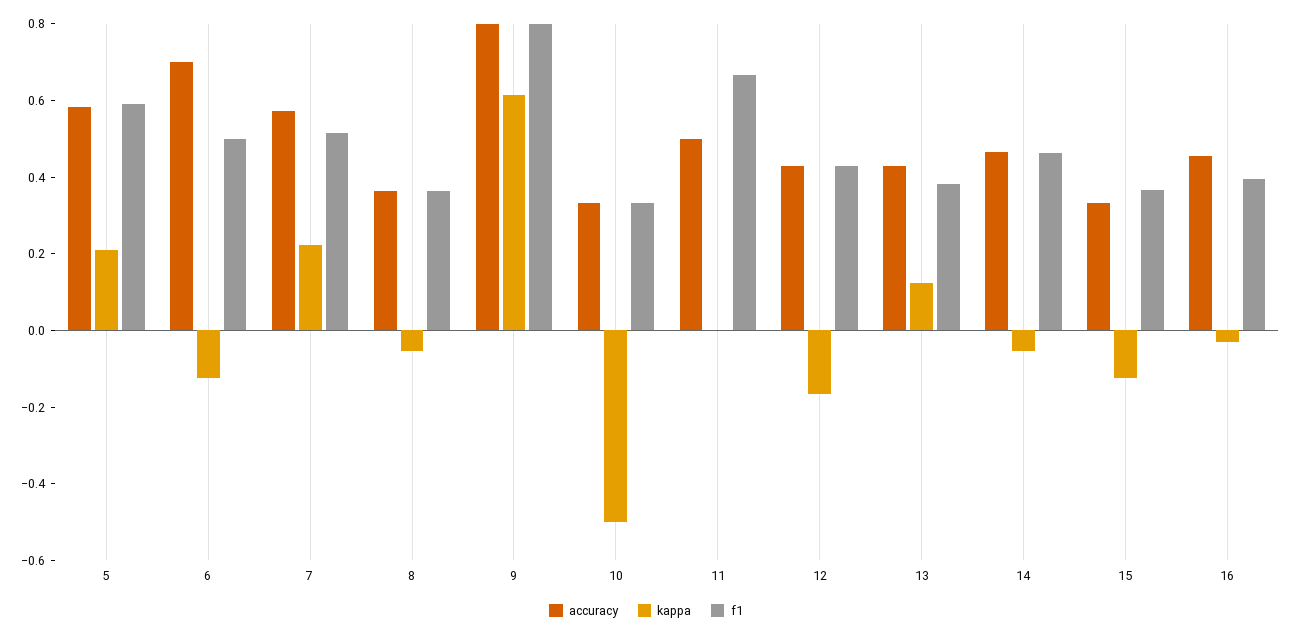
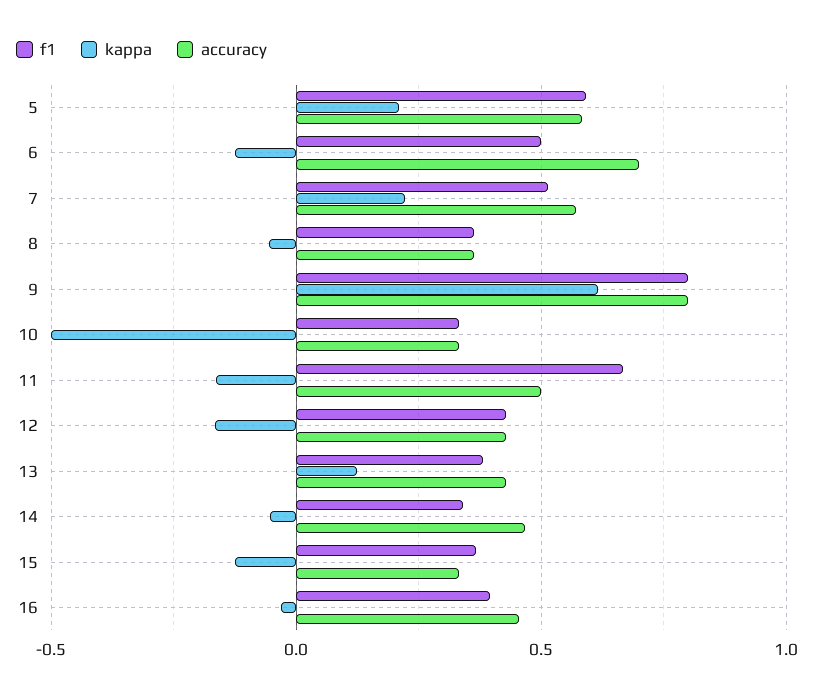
  {
    "accuracy": {
      "5": 0.6,
      "6": 0.7,
      "7": 0.55,
      "8": 0.35,
      "9": 0.8,
      "10": 0.35,
      "11": 0.5,
      "12": 0.45,
      "13": 0.45,
      "14": 0.45,
      "15": 0.35,
      "16": 0.45
    },
    "kappa": {
      "5": 0.2,
      "6": -0.15,
      "7": 0.2,
      "8": -0.05,
      "9": 0.6,
      "10": -0.5,
-     "11": 0,
+     "11": -0.15,
      "12": -0.15,
      "13": 0.15,
      "14": -0.05,
      "15": -0.15,
      "16": -0.05
    },
    "f1": {
      "5": 0.6,
      "6": 0.5,
      "7": 0.5,
      "8": 0.35,
      "9": 0.8,
      "10": 0.35,
      "11": 0.65,
      "12": 0.45,
      "13": 0.4,
-     "14": 0.45,
+     "14": 0.35,
      "15": 0.35,
      "16": 0.4
    }
  }

